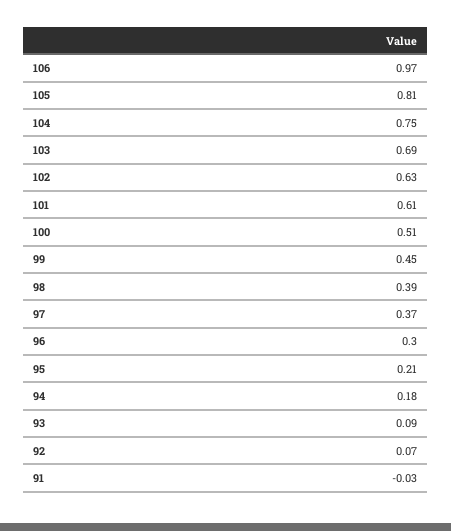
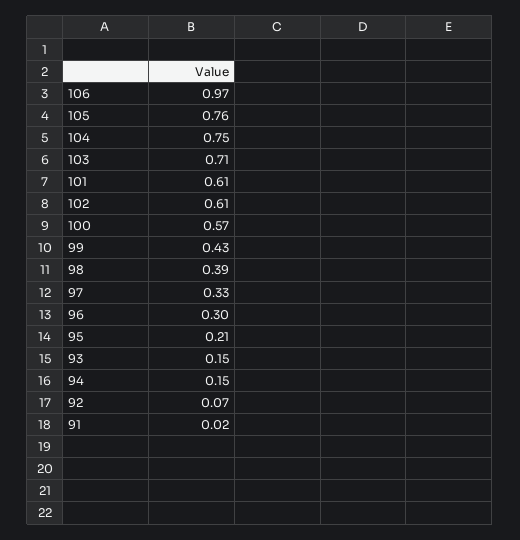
  {
    "106": 0.97,
-   "105": 0.81,
+   "105": 0.76,
    "104": 0.75,
-   "103": 0.69,
+   "103": 0.71,
-   "102": 0.63,
+   "102": 0.61,
    "101": 0.61,
-   "100": 0.51,
+   "100": 0.57,
-   "99": 0.45,
+   "99": 0.43,
    "98": 0.39,
-   "97": 0.37,
+   "97": 0.33,
    "96": 0.3,
    "95": 0.21,
-   "94": 0.18,
+   "94": 0.15,
-   "93": 0.09,
+   "93": 0.15,
    "92": 0.07,
-   "91": -0.03
+   "91": 0.02
  }

